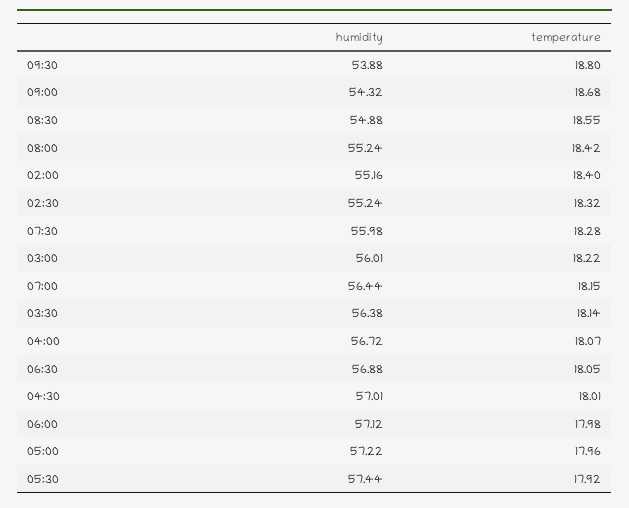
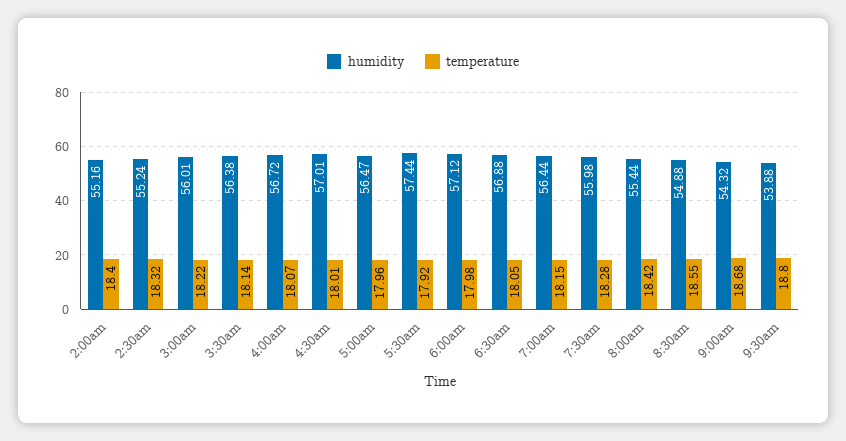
  {
    "humidity": {
      "09:30": 53.88,
      "09:00": 54.32,
      "08:30": 54.88,
-     "08:00": 55.24,
+     "08:00": 55.44,
      "02:00": 55.16,
      "02:30": 55.24,
      "07:30": 55.98,
      "03:00": 56.01,
      "07:00": 56.44,
      "03:30": 56.38,
      "04:00": 56.72,
      "06:30": 56.88,
      "04:30": 57.01,
      "06:00": 57.12,
-     "05:00": 57.22,
+     "05:00": 56.47,
      "05:30": 57.44
    },
    "temperature": {
      "09:30": 18.8,
      "09:00": 18.68,
      "08:30": 18.55,
      "08:00": 18.42,
      "02:00": 18.4,
      "02:30": 18.32,
      "07:30": 18.28,
      "03:00": 18.22,
      "07:00": 18.15,
      "03:30": 18.14,
      "04:00": 18.07,
      "06:30": 18.05,
      "04:30": 18.01,
      "06:00": 17.98,
      "05:00": 17.96,
      "05:30": 17.92
    }
  }

